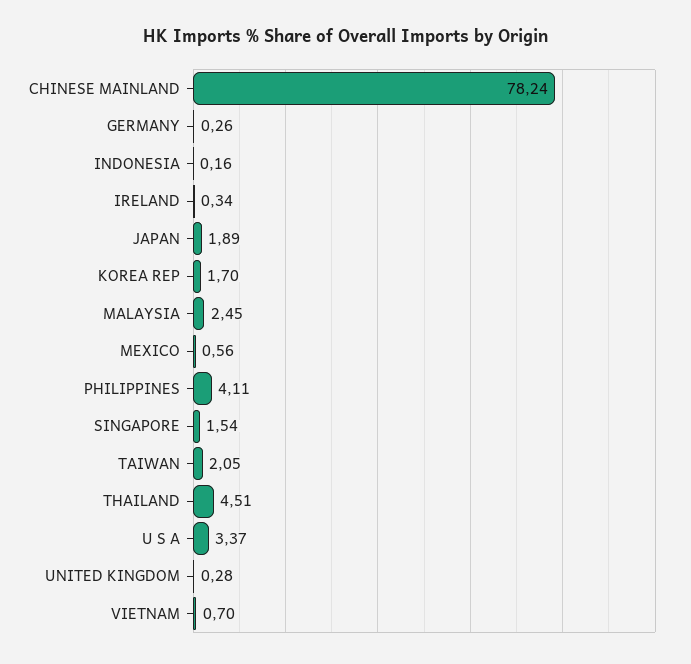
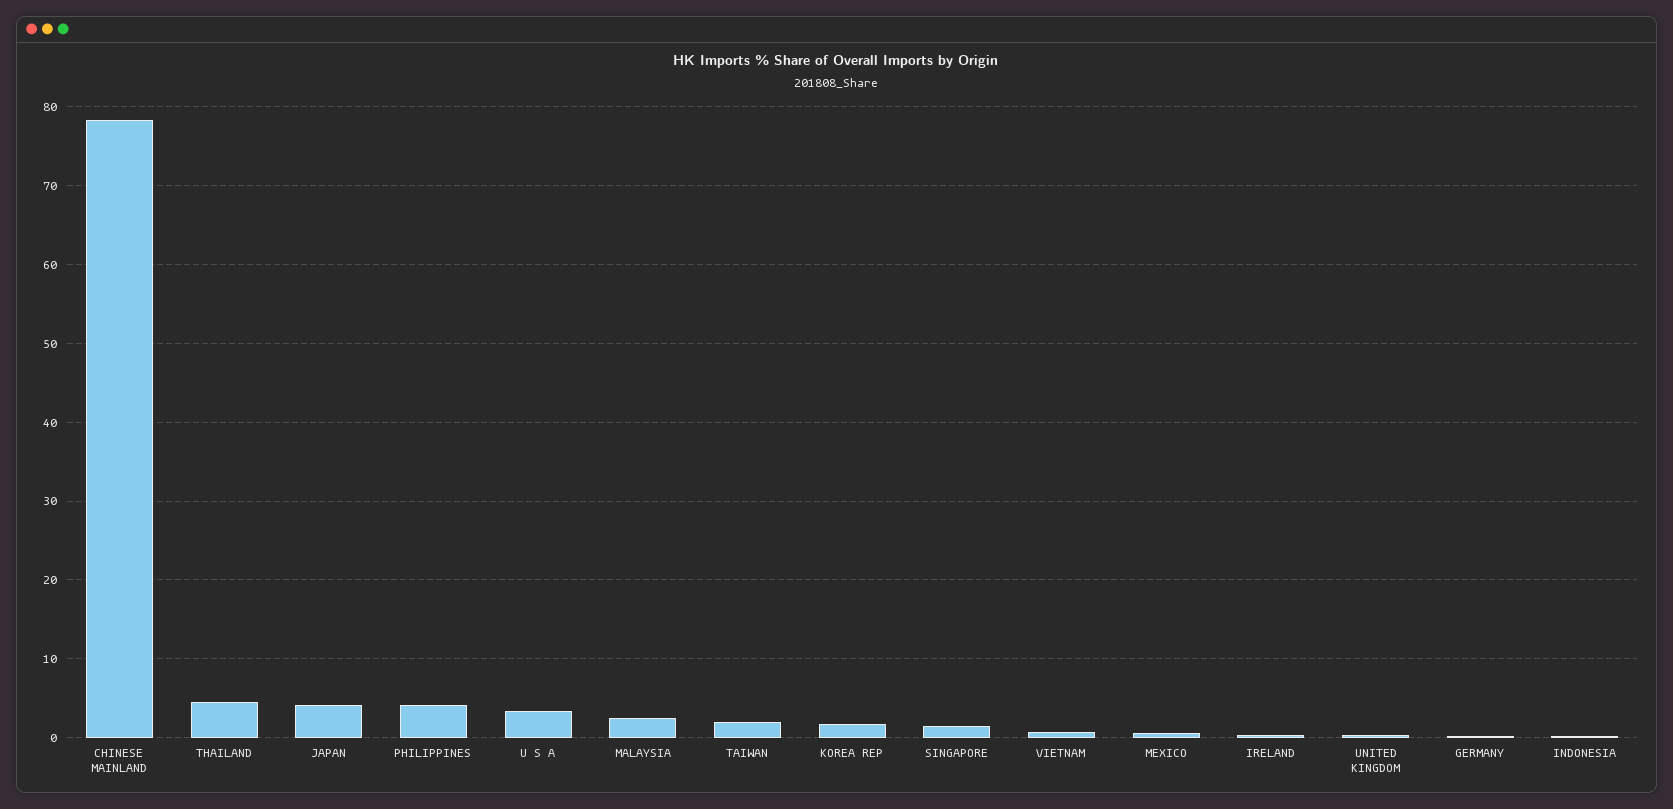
  {
    "CHINESE MAINLAND": 78.24,
    "GERMANY": 0.26,
    "INDONESIA": 0.16,
    "IRELAND": 0.34,
-   "JAPAN": 1.89,
+   "JAPAN": 4,
    "KOREA REP": 1.7,
    "MALAYSIA": 2.45,
    "MEXICO": 0.56,
    "PHILIPPINES": 4.11,
    "SINGAPORE": 1.54,
    "TAIWAN": 2.05,
    "THAILAND": 4.51,
    "U S A": 3.37,
    "UNITED KINGDOM": 0.28,
    "VIETNAM": 0.7
  }

